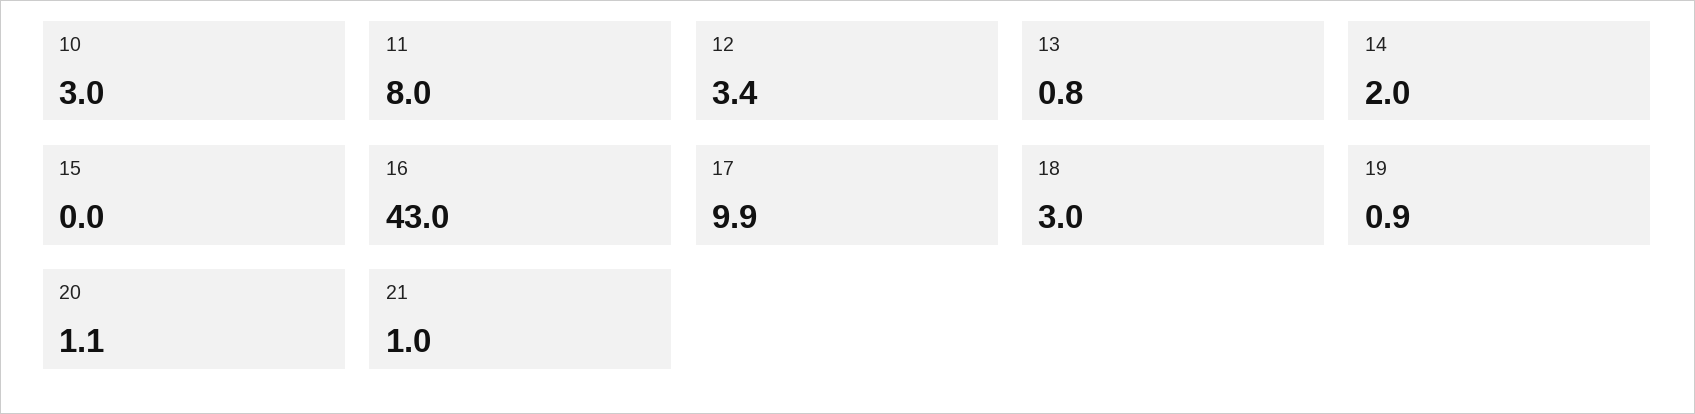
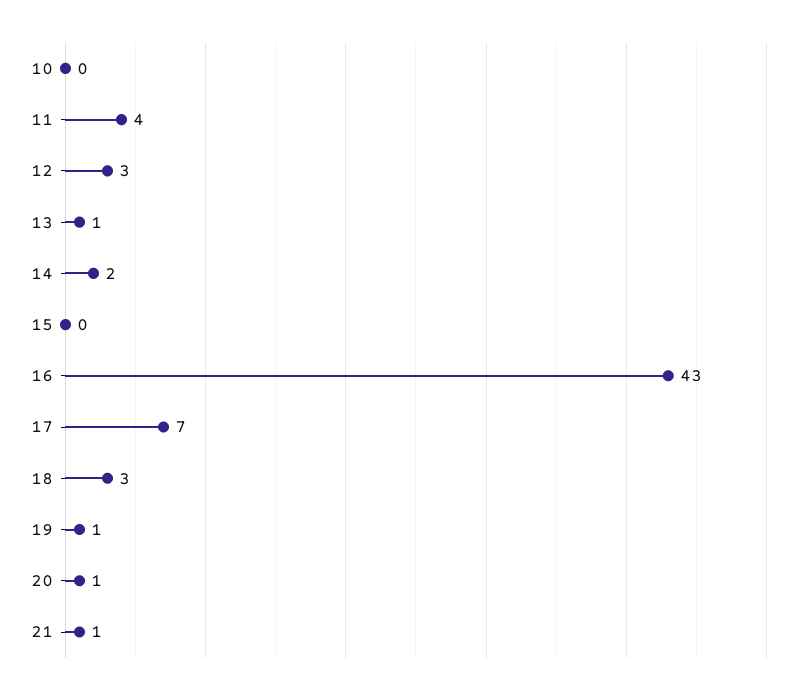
  {
-   "10": 3,
+   "10": 0,
-   "11": 8,
+   "11": 4,
    "12": 3.4,
    "13": 0.8,
    "14": 2,
    "15": 0,
    "16": 43,
-   "17": 9.9,
+   "17": 7,
    "18": 3,
    "19": 0.9,
    "20": 1.1,
    "21": 1
  }

